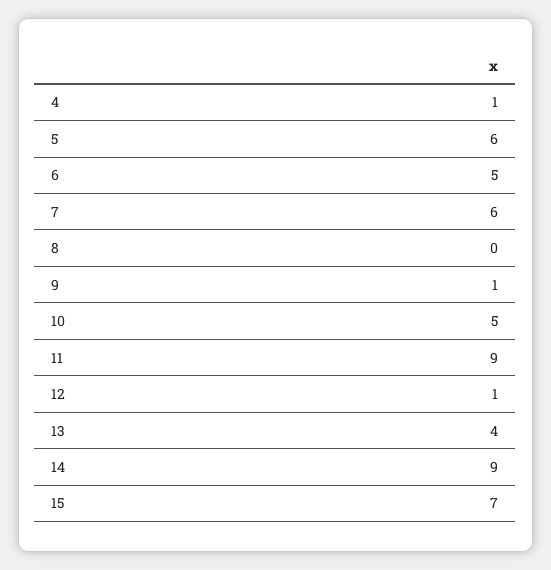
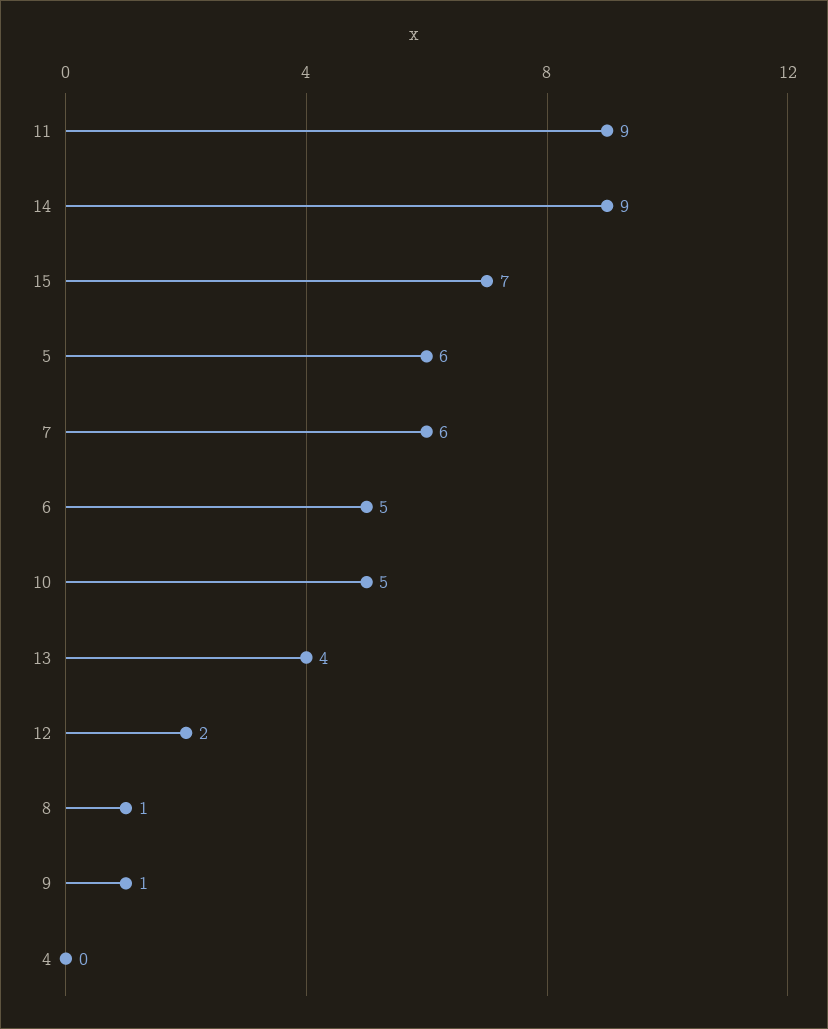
  {
-   "4": 1,
+   "4": 0,
    "5": 6,
    "6": 5,
    "7": 6,
-   "8": 0,
+   "8": 1,
    "9": 1,
    "10": 5,
    "11": 9,
-   "12": 1,
+   "12": 2,
    "13": 4,
    "14": 9,
    "15": 7
  }

